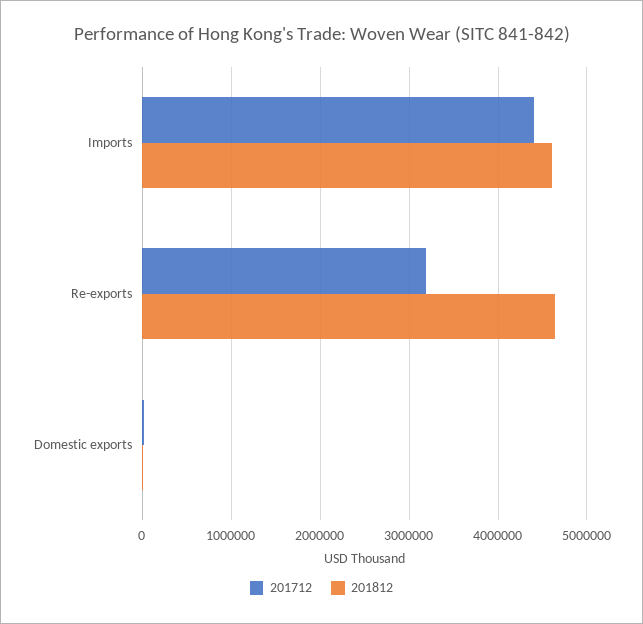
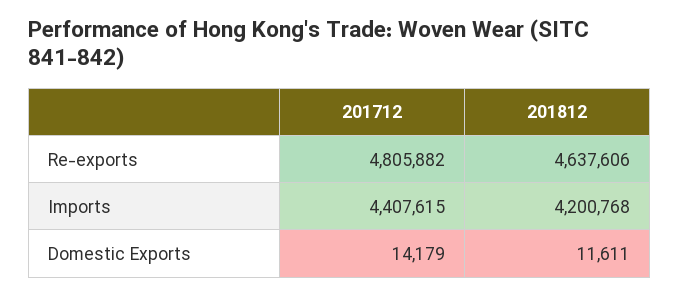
  {
    "201712": {
      "Imports": 4407615,
-     "Re-exports": 3200000,
+     "Re-exports": 4805882,
      "Domestic exports": 14179
    },
    "201812": {
-     "Imports": 4600000,
+     "Imports": 4200768,
      "Re-exports": 4637606,
      "Domestic exports": 11611
    }
  }

